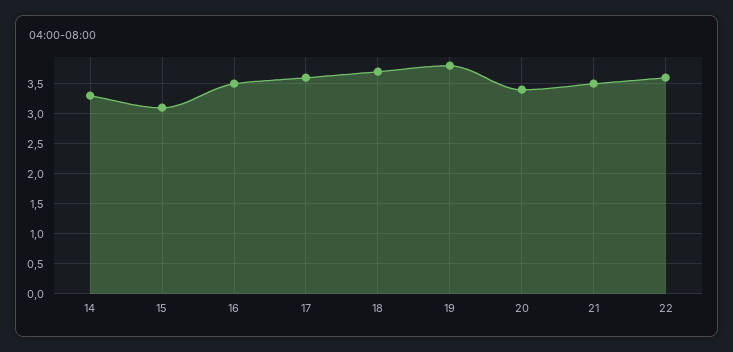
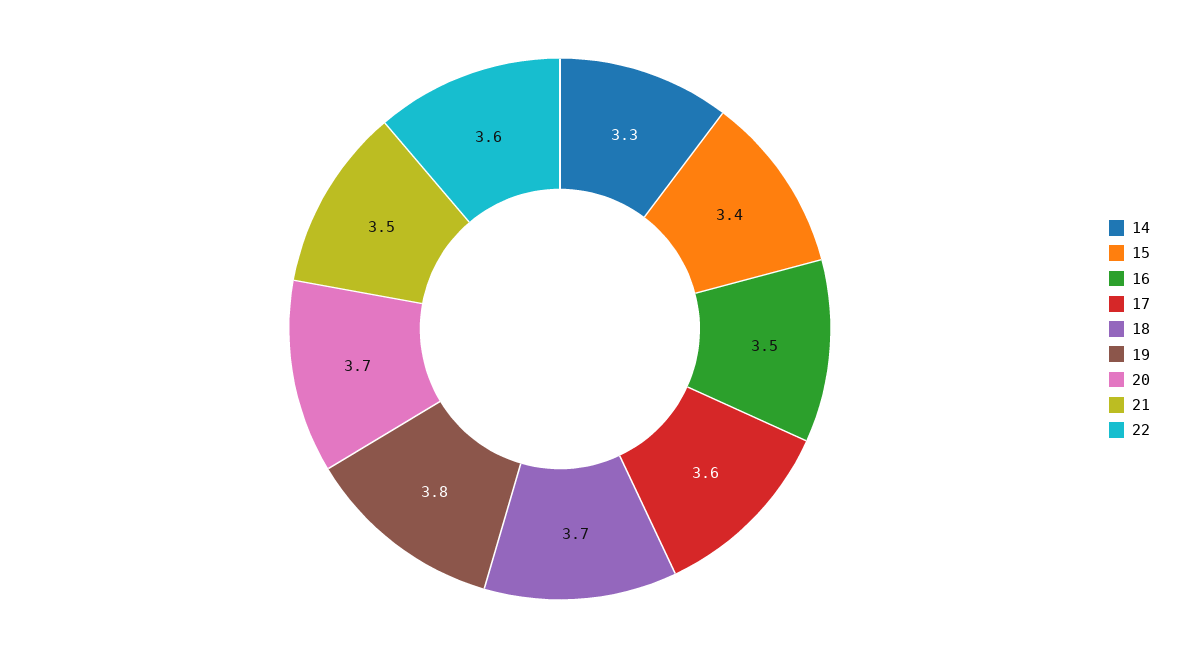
  {
    "14": 3.3,
-   "15": 3.1,
+   "15": 3.4,
    "16": 3.5,
    "17": 3.6,
    "18": 3.7,
    "19": 3.8,
-   "20": 3.4,
+   "20": 3.7,
    "21": 3.5,
    "22": 3.6
  }

